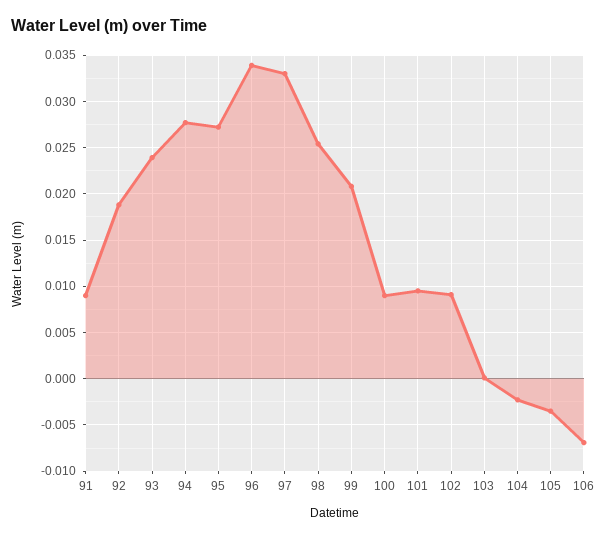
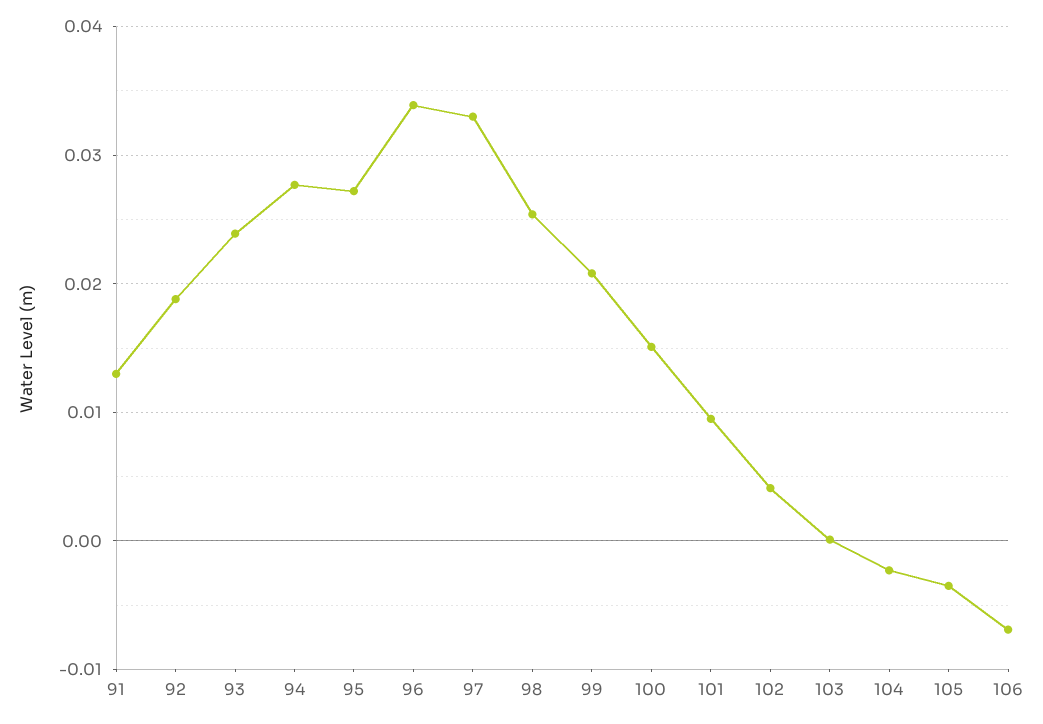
  {
-   "91": 0.009,
+   "91": 0.013,
    "92": 0.019,
    "93": 0.024,
    "94": 0.028,
    "95": 0.027,
    "96": 0.034,
    "97": 0.033,
    "98": 0.025,
    "99": 0.021,
-   "100": 0.009,
+   "100": 0.015,
    "101": 0.01,
-   "102": 0.009,
+   "102": 0.004,
    "103": 0,
    "104": -0.002,
    "105": -0.004,
    "106": -0.007
  }

